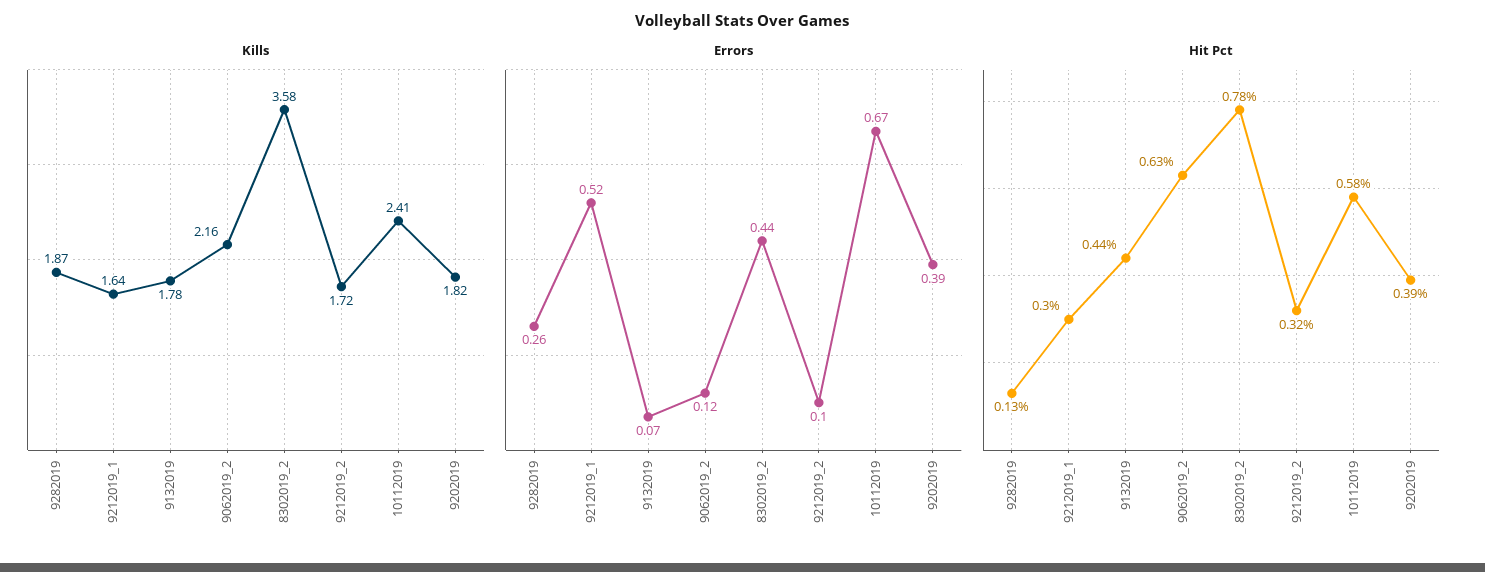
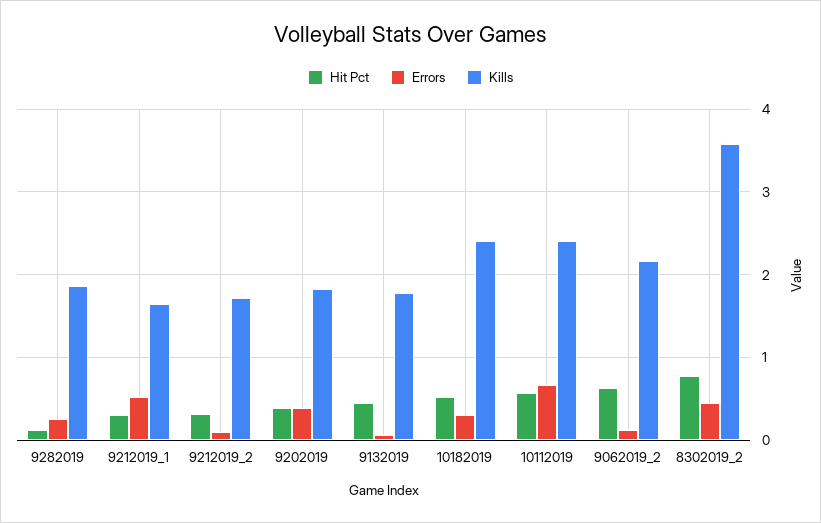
  {
    "Kills": {
      "9282019": 1.87,
      "9212019_1": 1.64,
      "9132019": 1.78,
      "9062019_2": 2.16,
      "8302019_2": 3.58,
      "9212019_2": 1.72,
      "10112019": 2.41,
-     "9202019": 1.82
+     "9202019": 1.82,
+     "10182019": 2.4
    },
    "Errors": {
      "9282019": 0.26,
      "9212019_1": 0.52,
      "9132019": 0.07,
      "9062019_2": 0.12,
      "8302019_2": 0.44,
      "9212019_2": 0.1,
      "10112019": 0.67,
-     "9202019": 0.39
+     "9202019": 0.39,
+     "10182019": 0.3
    },
    "Hit Pct": {
      "9282019": 0.13,
      "9212019_1": 0.3,
      "9132019": 0.44,
      "9062019_2": 0.63,
      "8302019_2": 0.78,
      "9212019_2": 0.32,
      "10112019": 0.58,
-     "9202019": 0.39
+     "9202019": 0.39,
+     "10182019": 0.5
    }
  }

